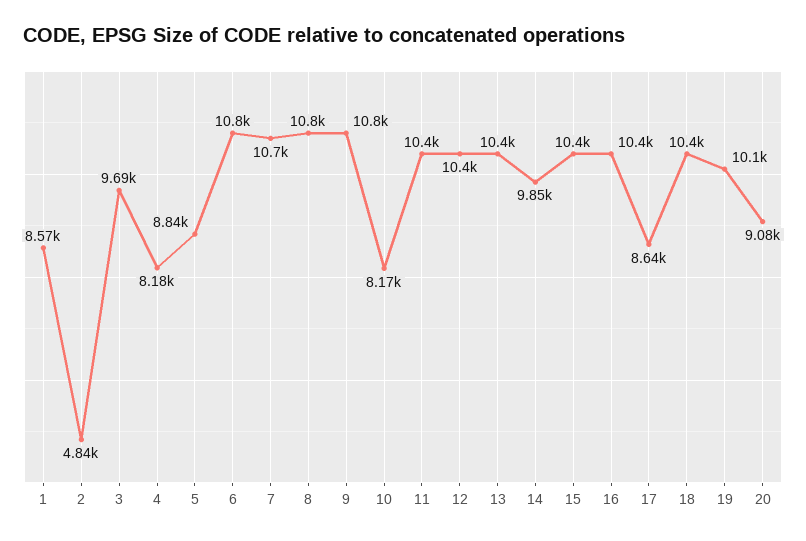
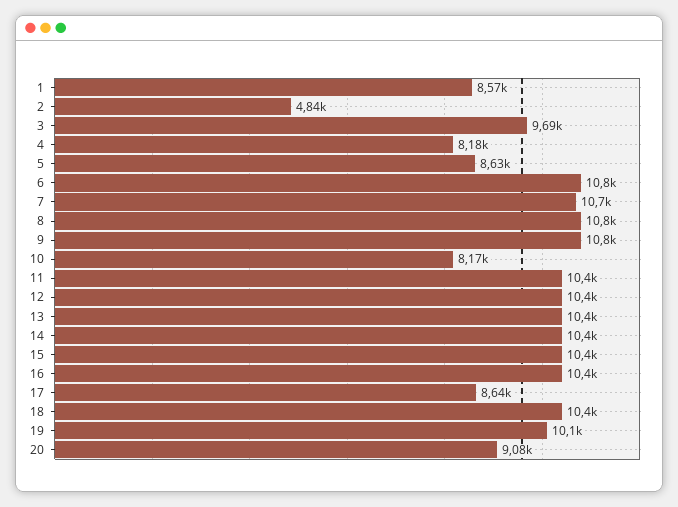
  {
    "1": 8570,
    "2": 4840,
    "3": 9690,
    "4": 8180,
-   "5": 8840,
+   "5": 8630,
    "6": 10800,
    "7": 10700,
    "8": 10800,
    "9": 10800,
    "10": 8170,
    "11": 10400,
    "12": 10400,
    "13": 10400,
-   "14": 9850,
+   "14": 10400,
    "15": 10400,
    "16": 10400,
    "17": 8640,
    "18": 10400,
    "19": 10100,
    "20": 9080
  }

